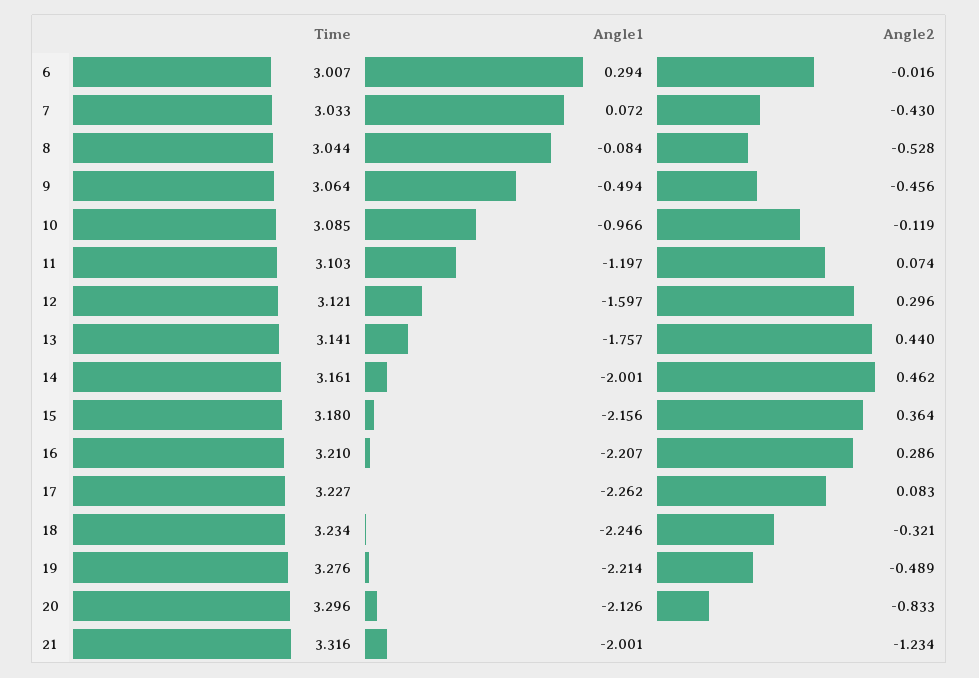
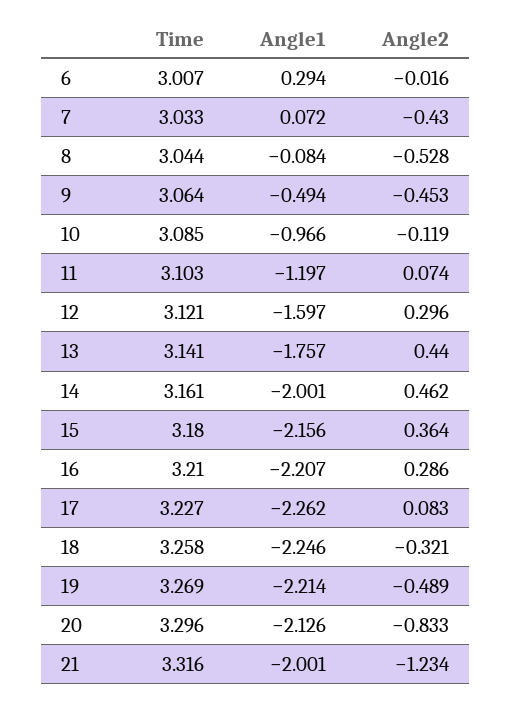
  {
    "Time": {
      "6": 3.007,
      "7": 3.033,
      "8": 3.044,
      "9": 3.064,
      "10": 3.085,
      "11": 3.103,
      "12": 3.121,
      "13": 3.141,
      "14": 3.161,
      "15": 3.18,
      "16": 3.21,
      "17": 3.227,
-     "18": 3.234,
+     "18": 3.258,
-     "19": 3.276,
+     "19": 3.269,
      "20": 3.296,
      "21": 3.316
    },
    "Angle1": {
      "6": 0.294,
      "7": 0.072,
      "8": -0.084,
      "9": -0.494,
      "10": -0.966,
      "11": -1.197,
      "12": -1.597,
      "13": -1.757,
      "14": -2.001,
      "15": -2.156,
      "16": -2.207,
      "17": -2.262,
      "18": -2.246,
      "19": -2.214,
      "20": -2.126,
      "21": -2.001
    },
    "Angle2": {
      "6": -0.016,
      "7": -0.43,
      "8": -0.528,
-     "9": -0.456,
+     "9": -0.453,
      "10": -0.119,
      "11": 0.074,
      "12": 0.296,
      "13": 0.44,
      "14": 0.462,
      "15": 0.364,
      "16": 0.286,
      "17": 0.083,
      "18": -0.321,
      "19": -0.489,
      "20": -0.833,
      "21": -1.234
    }
  }

